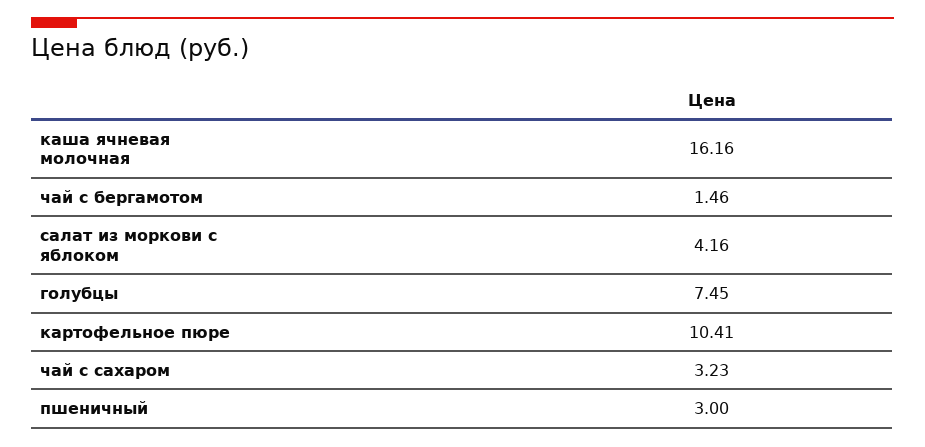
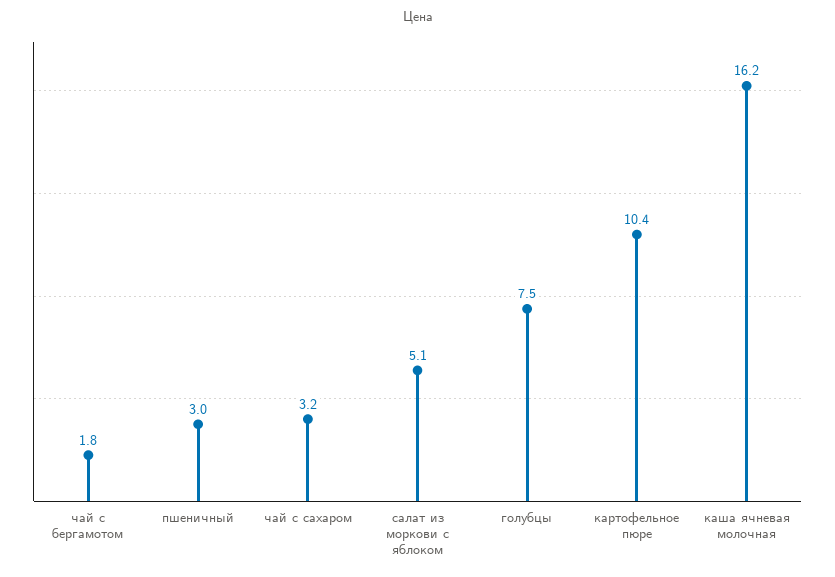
  {
    "каша ячневая молочная": 16.16,
-   "чай с бергамотом": 1.46,
+   "чай с бергамотом": 1.8,
-   "салат из моркови с яблоком": 4.16,
+   "салат из моркови с яблоком": 5.1,
    "голубцы": 7.45,
    "картофельное пюре": 10.41,
    "чай с сахаром": 3.23,
    "пшеничный": 3
  }

